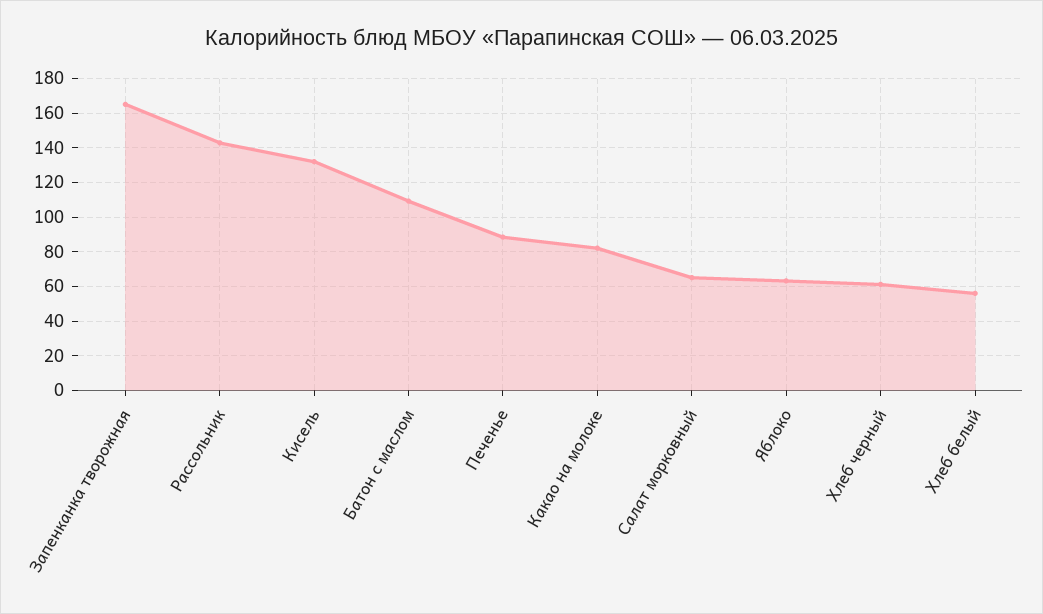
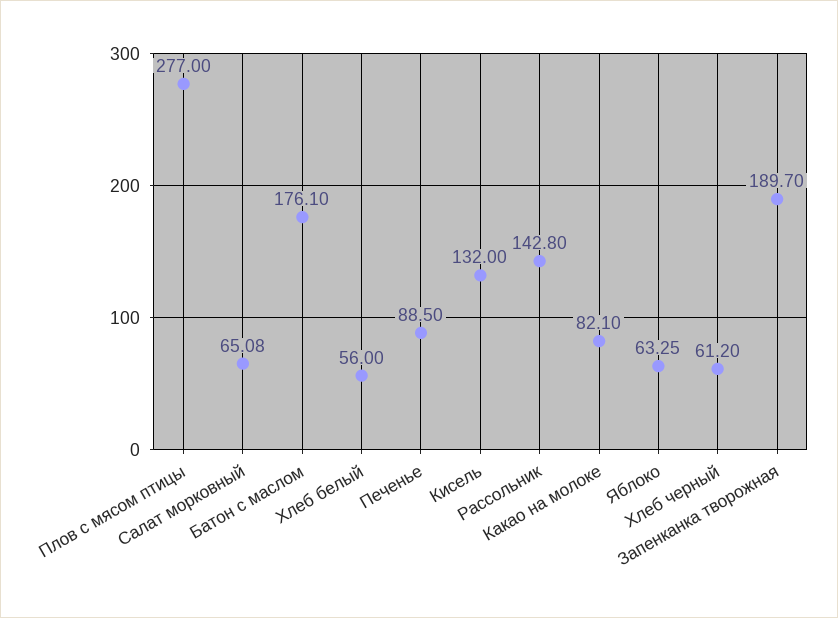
  {
-   "Запенканка творожная": 165,
+   "Запенканка творожная": 189.7,
    "Рассольник": 142.8,
    "Кисель": 132,
-   "Батон с маслом": 110,
+   "Батон с маслом": 176.1,
    "Печенье": 88.5,
    "Какао на молоке": 82.1,
    "Салат морковный": 65.08,
    "Яблоко": 63.25,
    "Хлеб черный": 61.2,
-   "Хлеб белый": 56
+   "Хлеб белый": 56,
+   "Плов с мясом птицы": 277
  }

